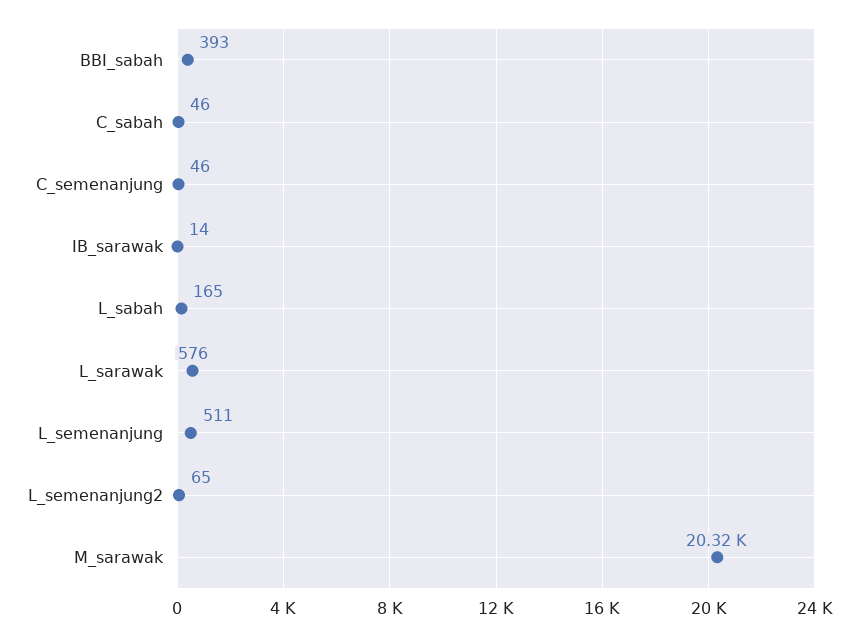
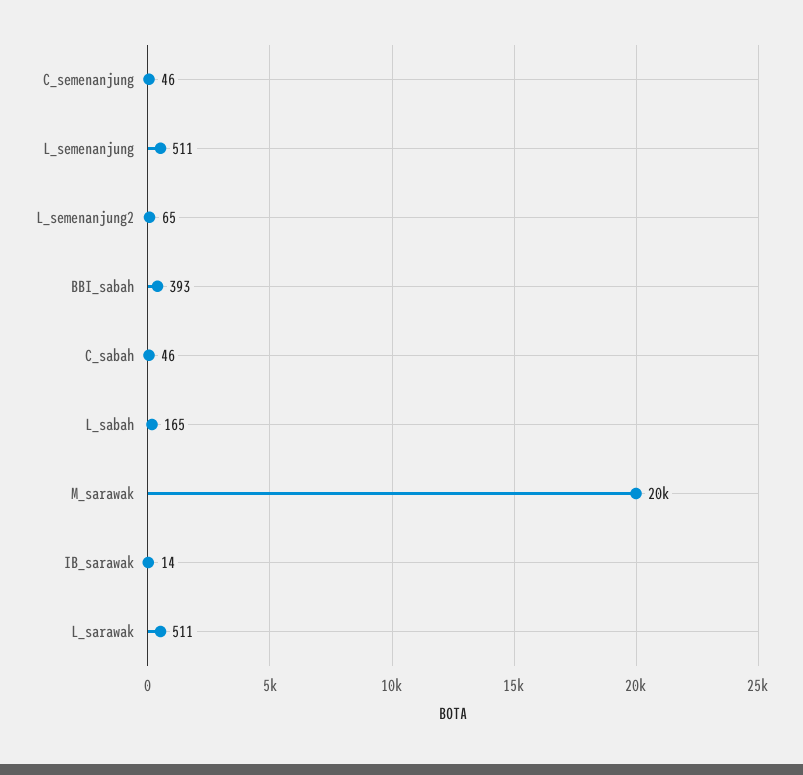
  {
    "BBI_sabah": 393,
    "C_sabah": 46,
    "C_semenanjung": 46,
    "IB_sarawak": 14,
    "L_sabah": 165,
-   "L_sarawak": 576,
+   "L_sarawak": 511,
    "L_semenanjung": 511,
    "L_semenanjung2": 65,
    "M_sarawak": 20320
  }

